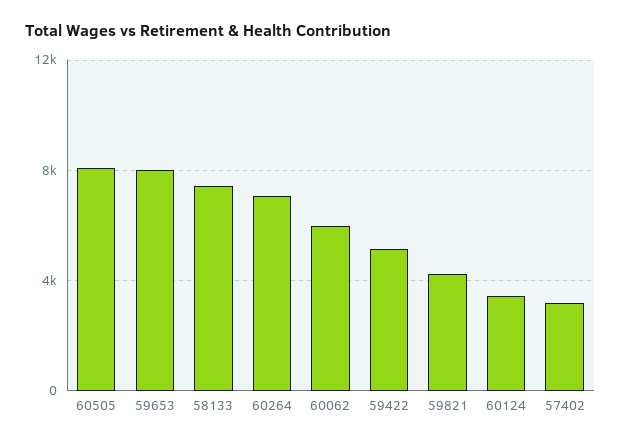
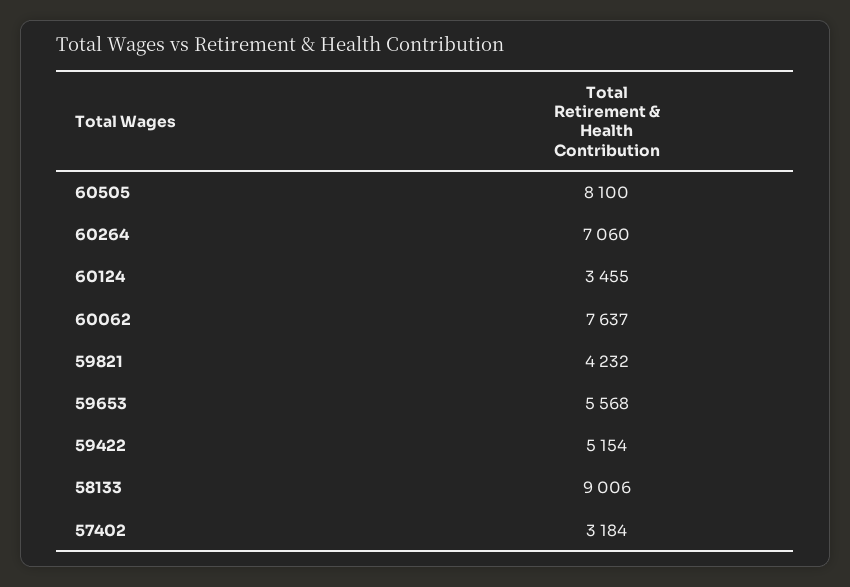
  {
    "60505": 8100,
-   "59653": 8000,
+   "59653": 5568,
-   "58133": 7500,
+   "58133": 9006,
    "60264": 7060,
-   "60062": 6000,
+   "60062": 7637,
    "59422": 5154,
    "59821": 4232,
    "60124": 3455,
    "57402": 3184
  }

